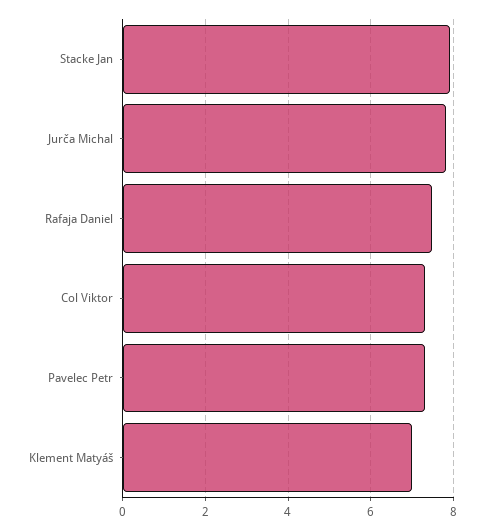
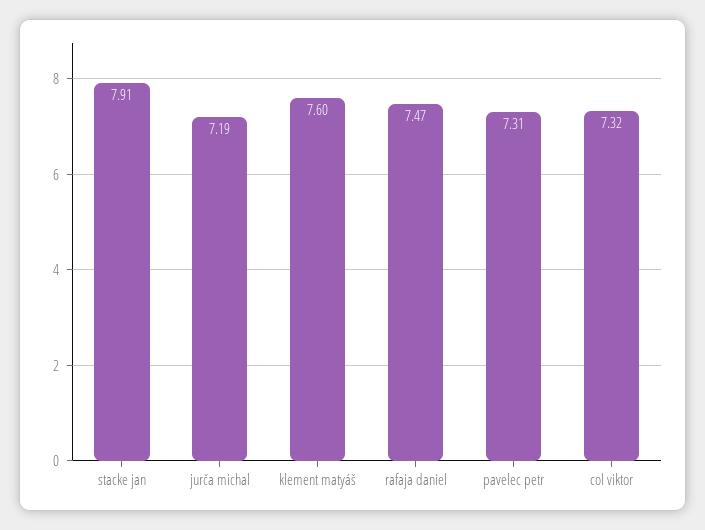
  {
    "Stacke Jan": 7.91,
-   "Jurča Michal": 7.8,
+   "Jurča Michal": 7.19,
    "Rafaja Daniel": 7.47,
    "Col Viktor": 7.32,
    "Pavelec Petr": 7.31,
-   "Klement Matyáš": 7
+   "Klement Matyáš": 7.6
  }

